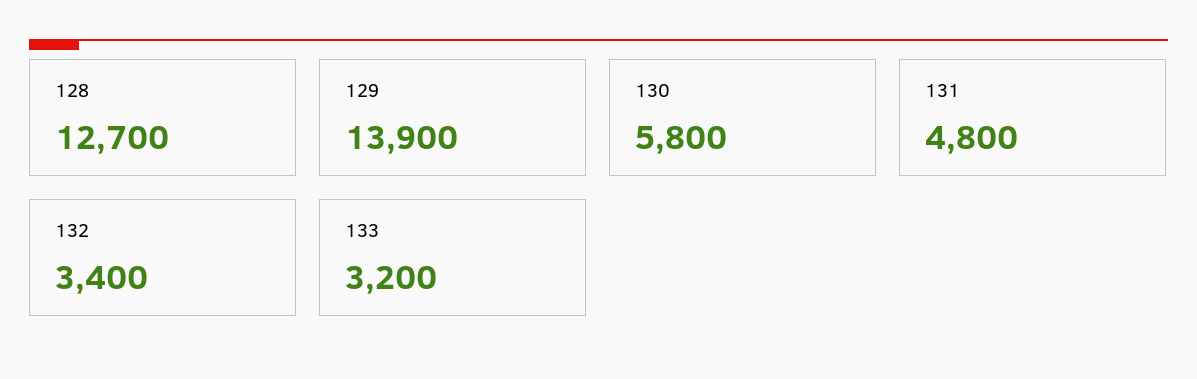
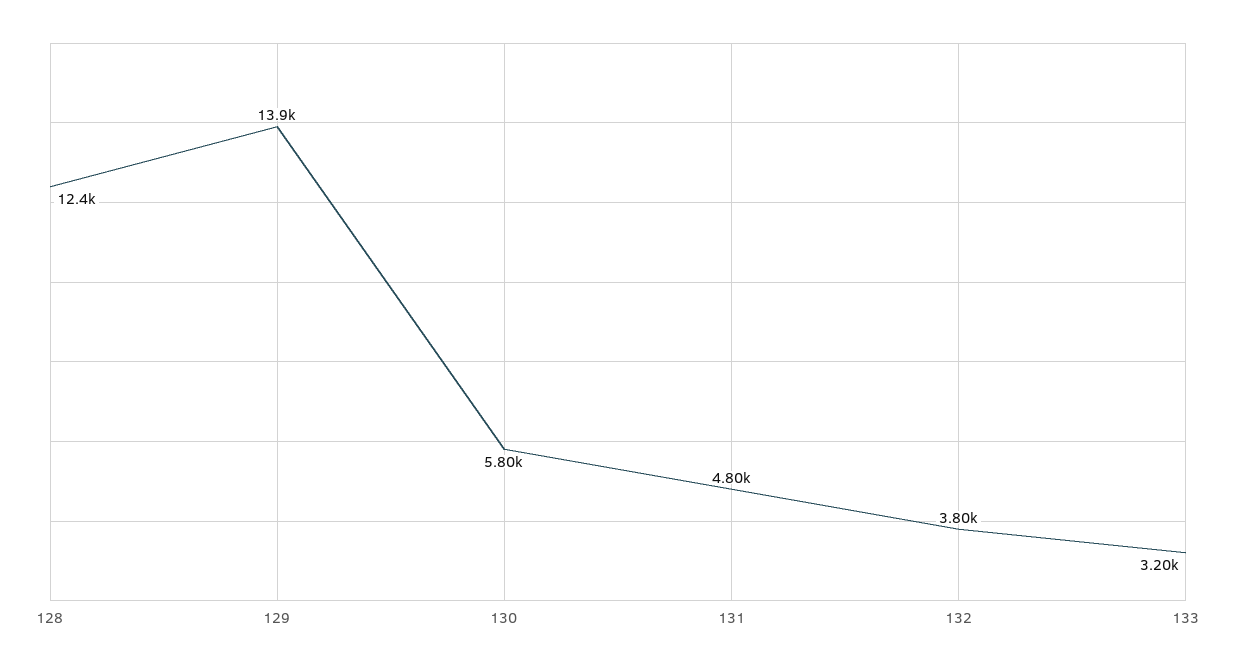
  {
-   "128": 12700,
+   "128": 12400,
    "129": 13900,
    "130": 5800,
    "131": 4800,
-   "132": 3400,
+   "132": 3800,
    "133": 3200
  }

